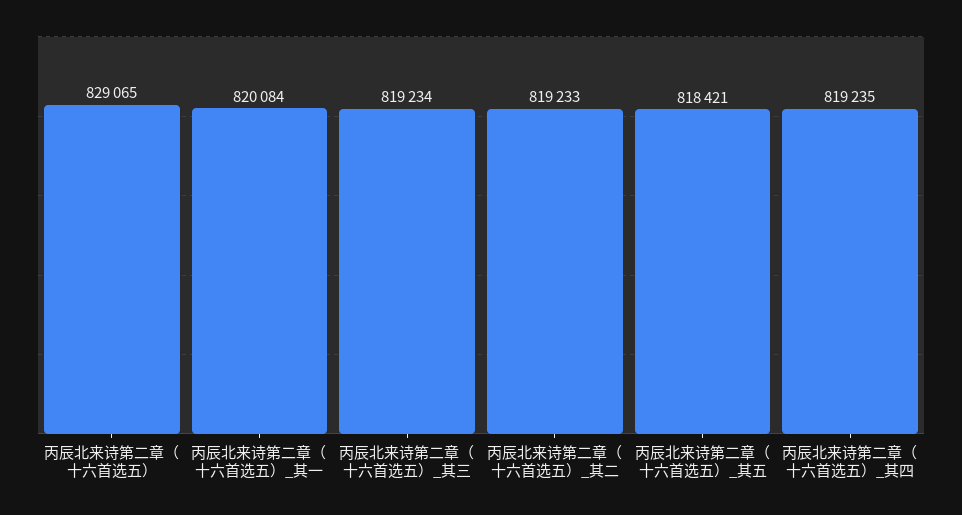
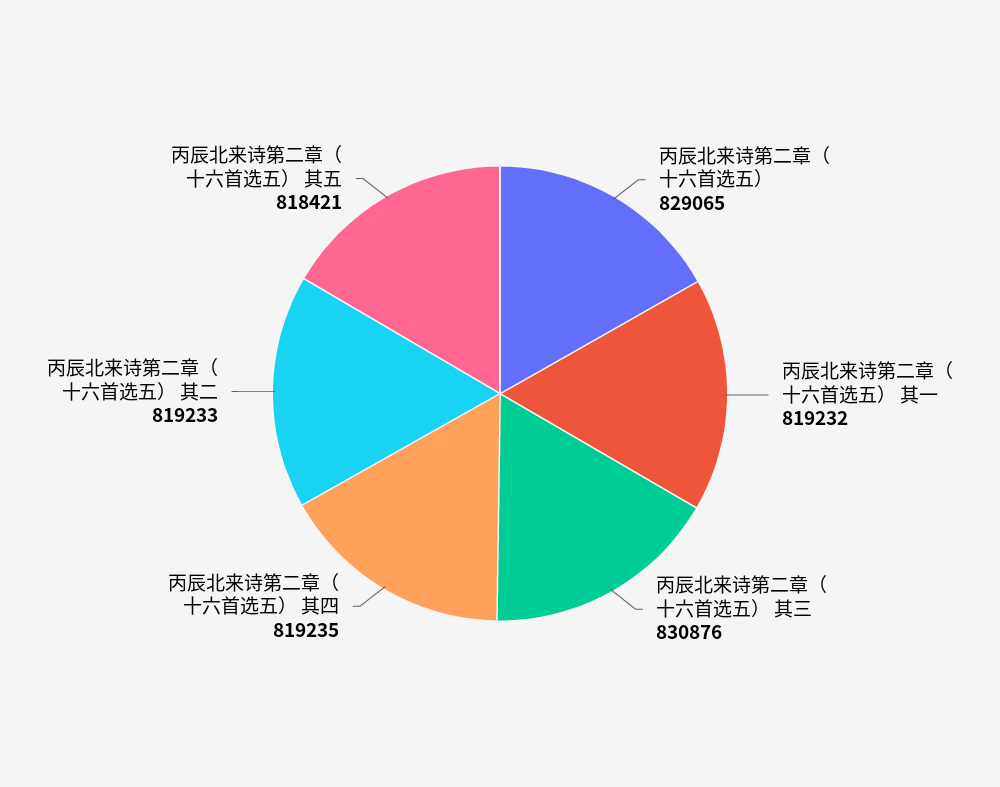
  {
    "丙辰北来诗第二章（十六首选五）": 829065,
-   "丙辰北来诗第二章（十六首选五）_其一": 820084,
+   "丙辰北来诗第二章（十六首选五）_其一": 819232,
-   "丙辰北来诗第二章（十六首选五）_其三": 819234,
+   "丙辰北来诗第二章（十六首选五）_其三": 830876,
    "丙辰北来诗第二章（十六首选五）_其二": 819233,
    "丙辰北来诗第二章（十六首选五）_其五": 818421,
    "丙辰北来诗第二章（十六首选五）_其四": 819235
  }

